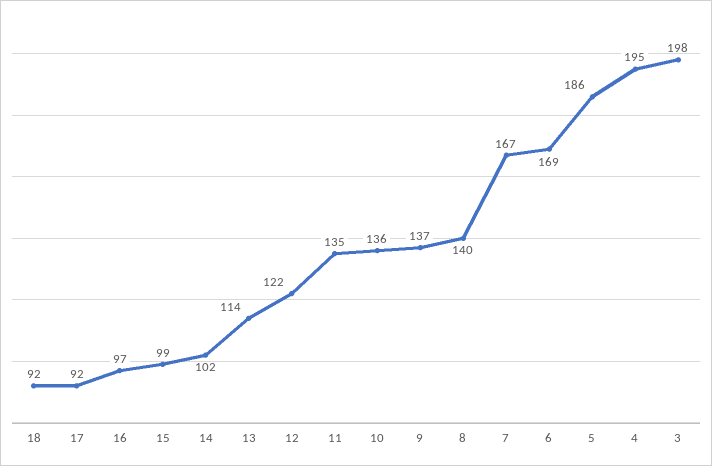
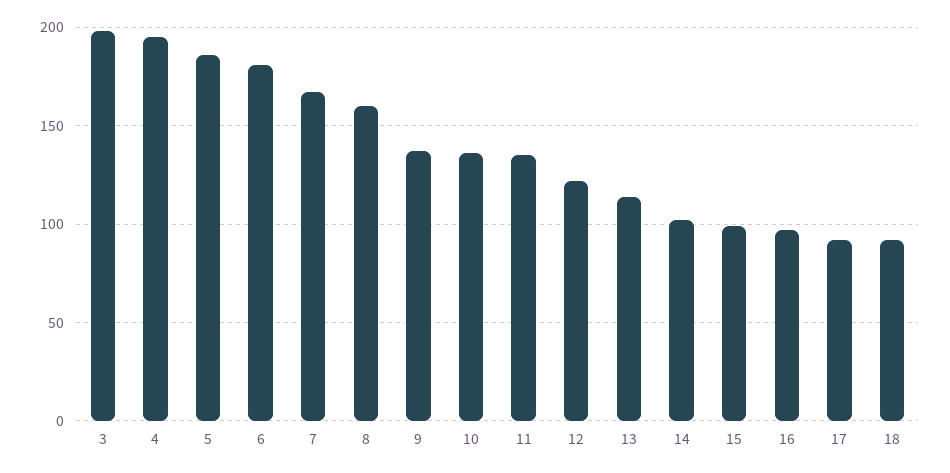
  {
    "18": 92,
    "17": 92,
    "16": 97,
    "15": 99,
    "14": 102,
    "13": 114,
    "12": 122,
    "11": 135,
    "10": 136,
    "9": 137,
-   "8": 140,
+   "8": 160,
    "7": 167,
-   "6": 169,
+   "6": 180,
    "5": 186,
    "4": 195,
    "3": 198
  }

